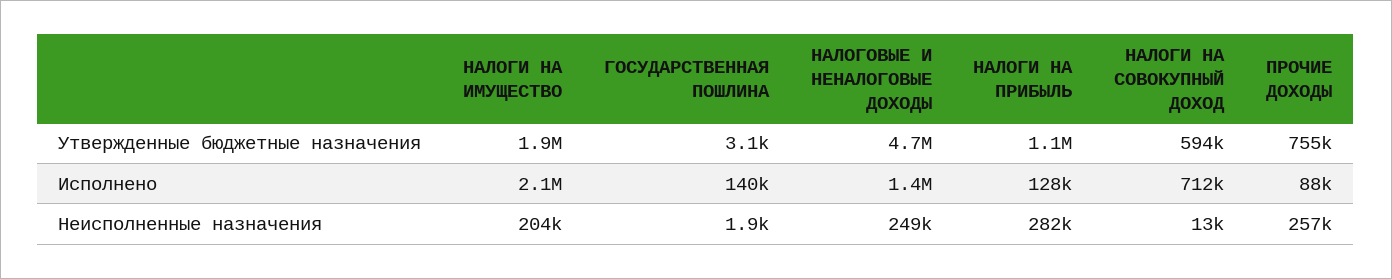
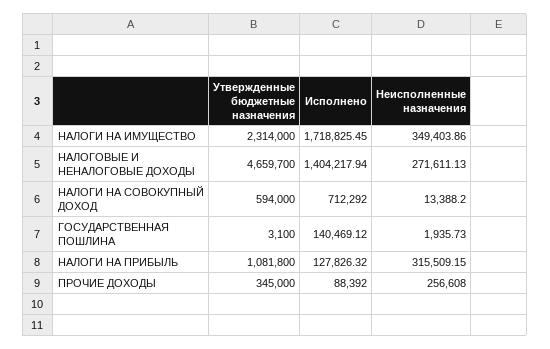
  {
    "НАЛОГИ НА ИМУЩЕСТВО": {
-     "Утвержденные бюджетные назначения": 1900000,
+     "Утвержденные бюджетные назначения": 2314000,
-     "Исполнено": 2100000,
+     "Исполнено": 1718825.45,
-     "Неисполненные назначения": 204000
+     "Неисполненные назначения": 349403.86
    },
    "ГОСУДАРСТВЕННАЯ ПОШЛИНА": {
      "Утвержденные бюджетные назначения": 3100,
      "Исполнено": 140469.12,
      "Неисполненные назначения": 1935.73
    },
    "НАЛОГОВЫЕ И НЕНАЛОГОВЫЕ ДОХОДЫ": {
      "Утвержденные бюджетные назначения": 4659700,
      "Исполнено": 1404217.94,
-     "Неисполненные назначения": 249000
+     "Неисполненные назначения": 271611.13
    },
    "НАЛОГИ НА ПРИБЫЛЬ": {
      "Утвержденные бюджетные назначения": 1081800,
      "Исполнено": 127826.32,
-     "Неисполненные назначения": 282000
+     "Неисполненные назначения": 315509.15
    },
    "НАЛОГИ НА СОВОКУПНЫЙ ДОХОД": {
      "Утвержденные бюджетные назначения": 594000,
      "Исполнено": 712292,
      "Неисполненные назначения": 13388.2
    },
    "ПРОЧИЕ ДОХОДЫ": {
-     "Утвержденные бюджетные назначения": 755000,
+     "Утвержденные бюджетные назначения": 345000,
      "Исполнено": 88392,
      "Неисполненные назначения": 256608
    }
  }

